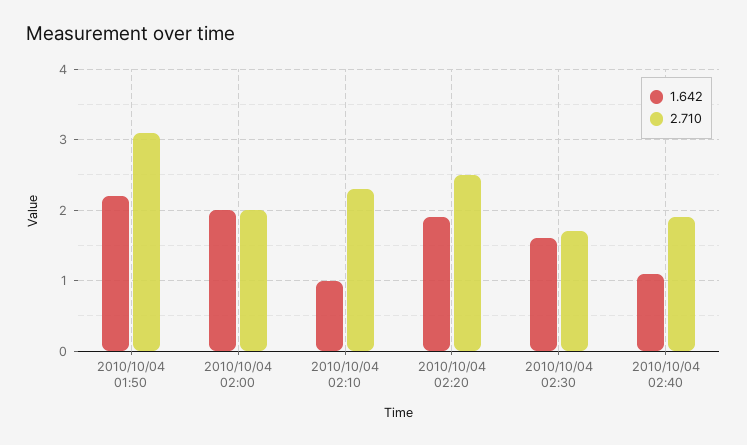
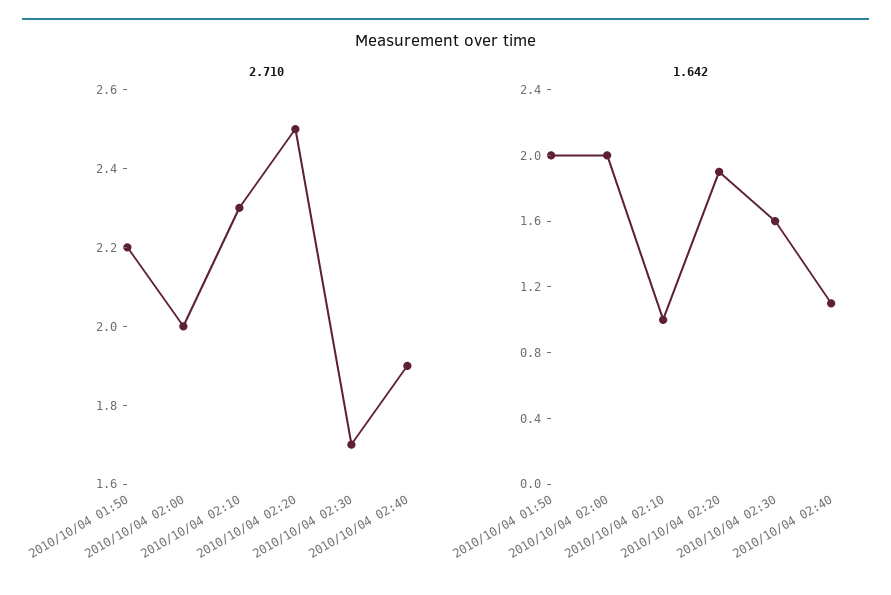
  {
    "1.642": {
-     "2010/10/04 01:50": 2.2,
+     "2010/10/04 01:50": 2,
      "2010/10/04 02:00": 2,
      "2010/10/04 02:10": 1,
      "2010/10/04 02:20": 1.9,
      "2010/10/04 02:30": 1.6,
      "2010/10/04 02:40": 1.1
    },
    "2.710": {
-     "2010/10/04 01:50": 3.1,
+     "2010/10/04 01:50": 2.2,
      "2010/10/04 02:00": 2,
      "2010/10/04 02:10": 2.3,
      "2010/10/04 02:20": 2.5,
      "2010/10/04 02:30": 1.7,
      "2010/10/04 02:40": 1.9
    }
  }

